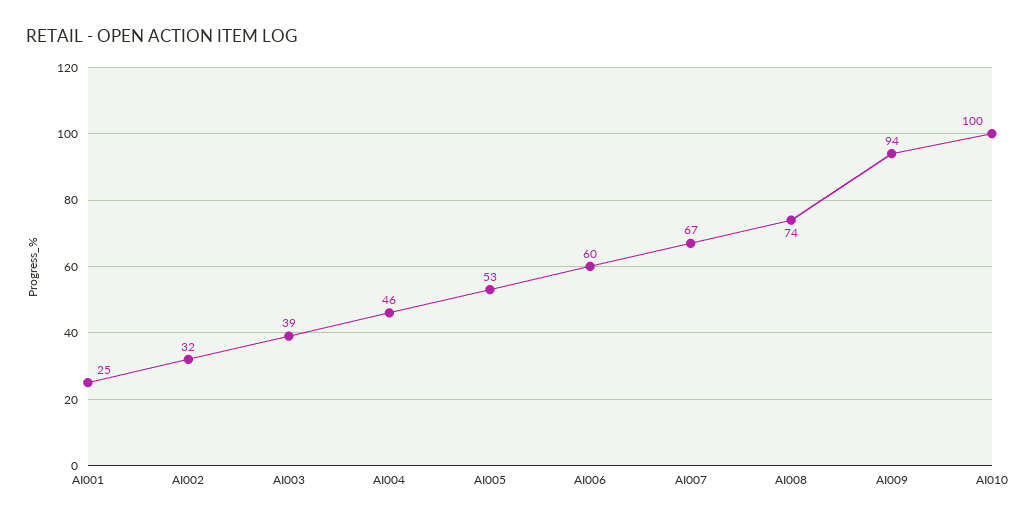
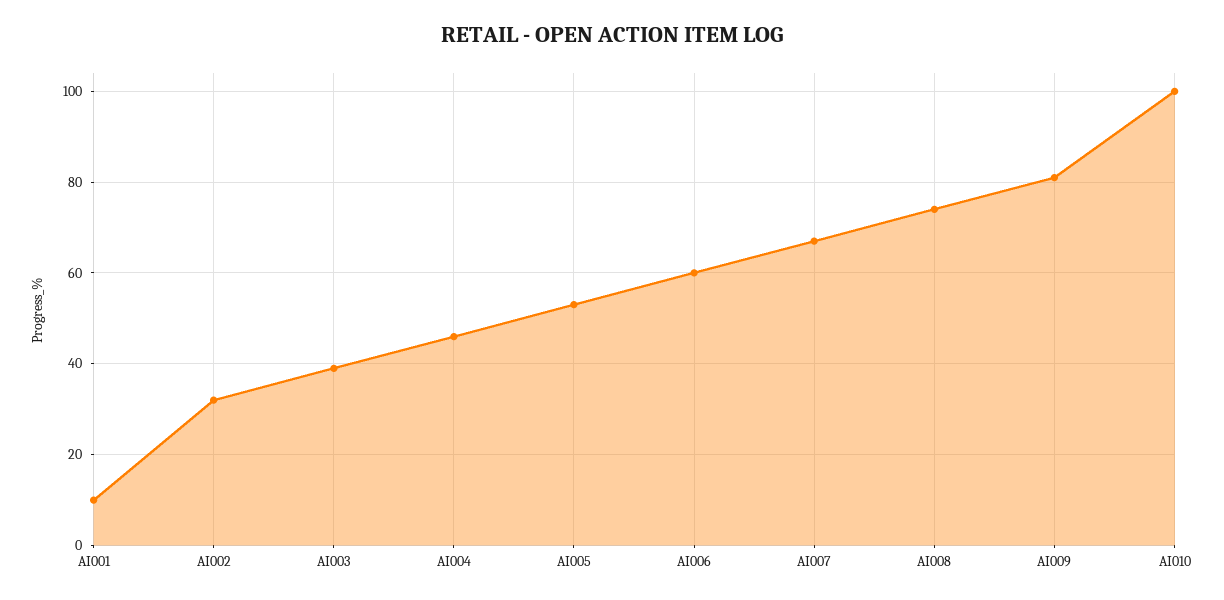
  {
-   "AI001": 25,
+   "AI001": 10,
    "AI002": 32,
    "AI003": 39,
    "AI004": 46,
    "AI005": 53,
    "AI006": 60,
    "AI007": 67,
    "AI008": 74,
-   "AI009": 94,
+   "AI009": 80,
    "AI010": 100
  }

